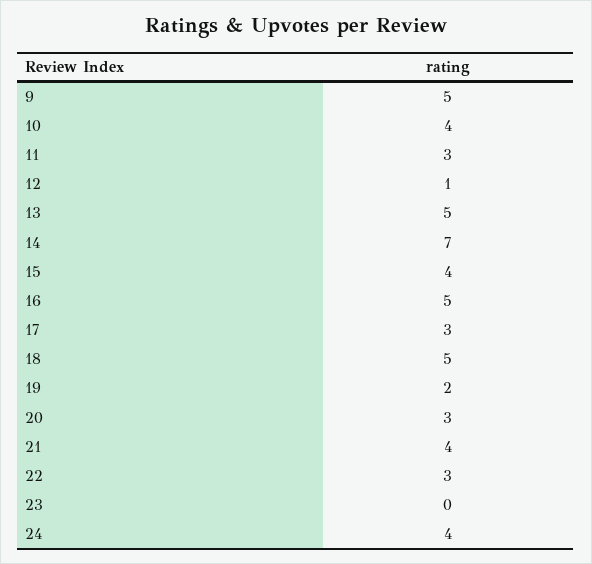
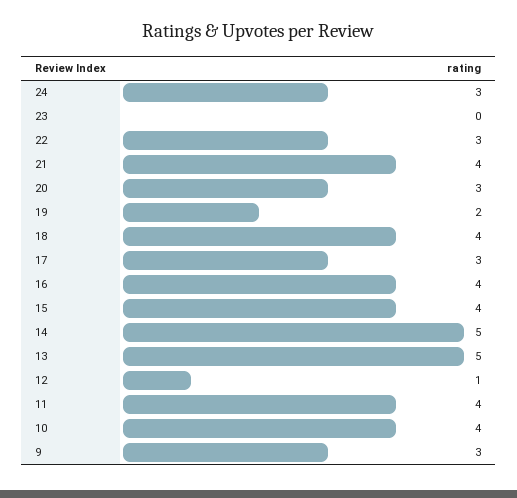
  {
-   "9": 5,
+   "9": 3,
    "10": 4,
-   "11": 3,
+   "11": 4,
    "12": 1,
    "13": 5,
-   "14": 7,
+   "14": 5,
    "15": 4,
-   "16": 5,
+   "16": 4,
    "17": 3,
-   "18": 5,
+   "18": 4,
    "19": 2,
    "20": 3,
    "21": 4,
    "22": 3,
    "23": 0,
-   "24": 4
+   "24": 3
  }

